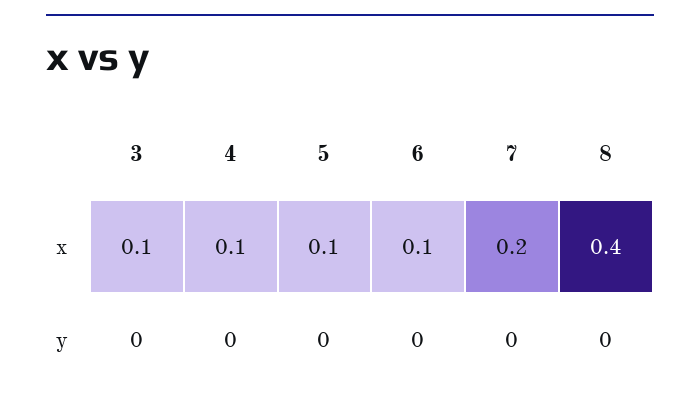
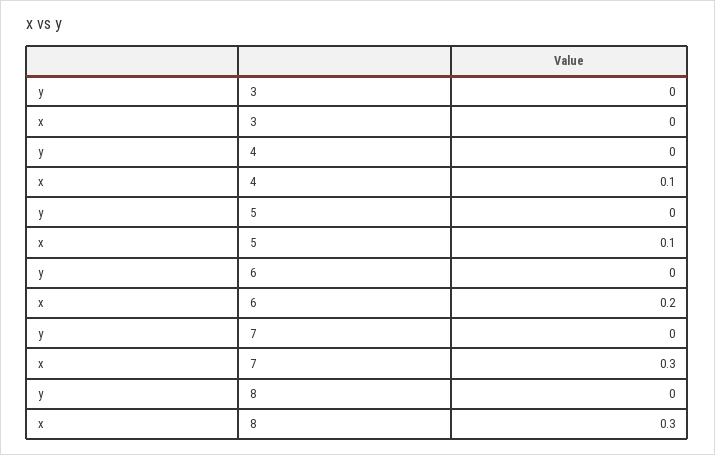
  {
    "3": {
-     "x": 0.1,
+     "x": 0,
      "y": 0
    },
    "4": {
      "x": 0.1,
      "y": 0
    },
    "5": {
      "x": 0.1,
      "y": 0
    },
    "6": {
-     "x": 0.1,
+     "x": 0.2,
      "y": 0
    },
    "7": {
-     "x": 0.2,
+     "x": 0.3,
      "y": 0
    },
    "8": {
-     "x": 0.4,
+     "x": 0.3,
      "y": 0
    }
  }

